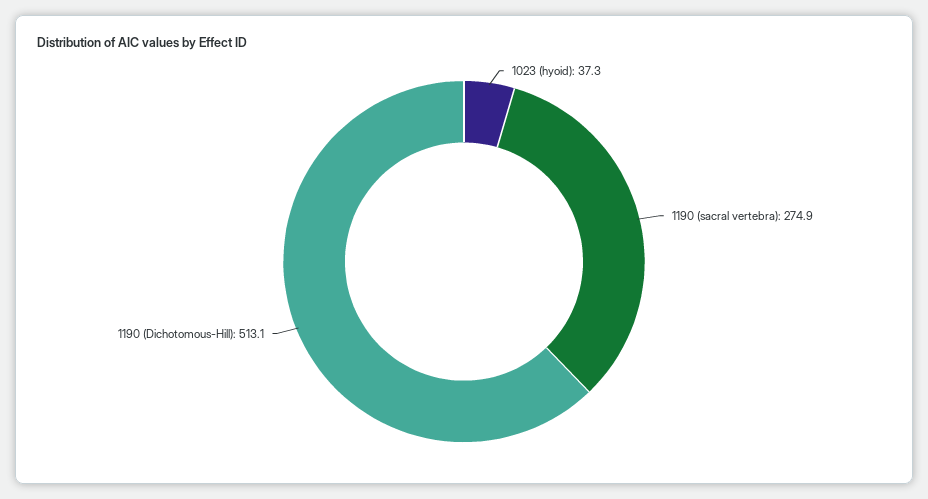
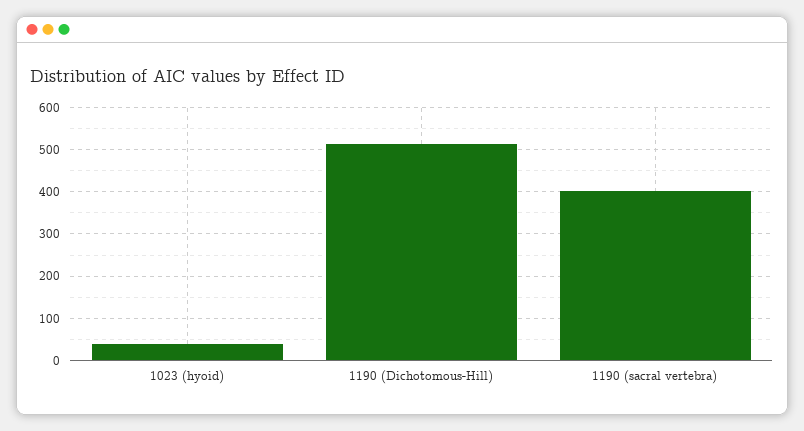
  {
    "1023 (hyoid)": 37.3,
-   "1190 (sacral vertebra)": 274.9,
+   "1190 (sacral vertebra)": 400,
    "1190 (Dichotomous-Hill)": 513.1
  }

